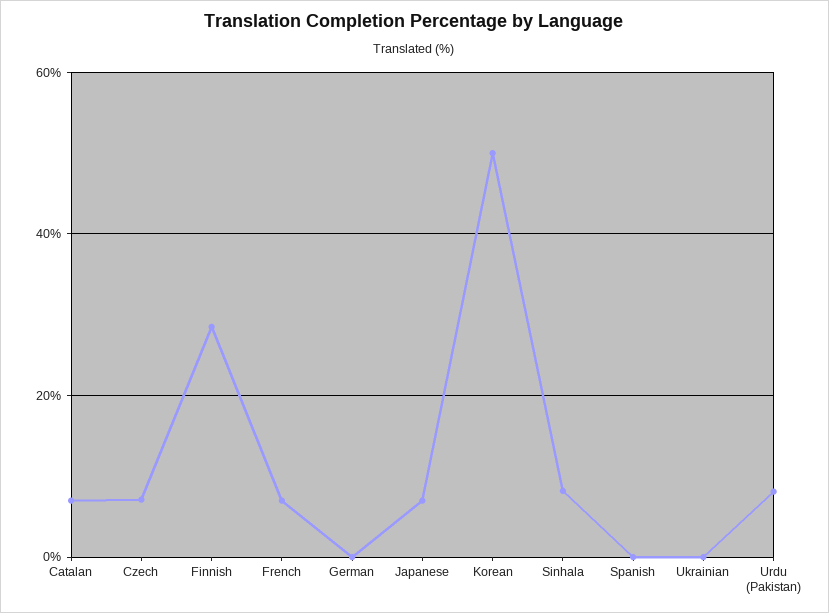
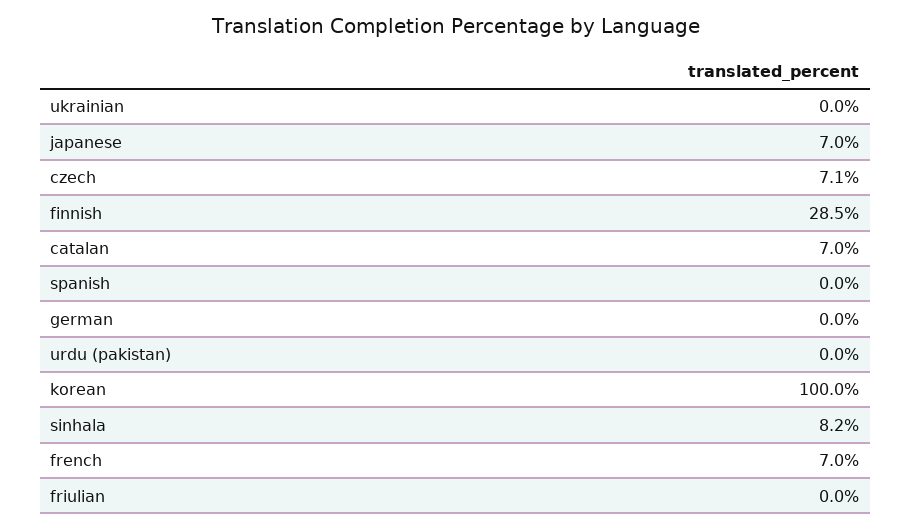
  {
    "Catalan": 7,
    "Czech": 7.1,
    "Finnish": 28.5,
    "French": 7,
    "German": 0,
    "Japanese": 7,
-   "Korean": 50,
+   "Korean": 100,
    "Sinhala": 8.2,
    "Spanish": 0,
    "Ukrainian": 0,
-   "Urdu (Pakistan)": 8
+   "Urdu (Pakistan)": 0,
+   "friulian": 0
  }

